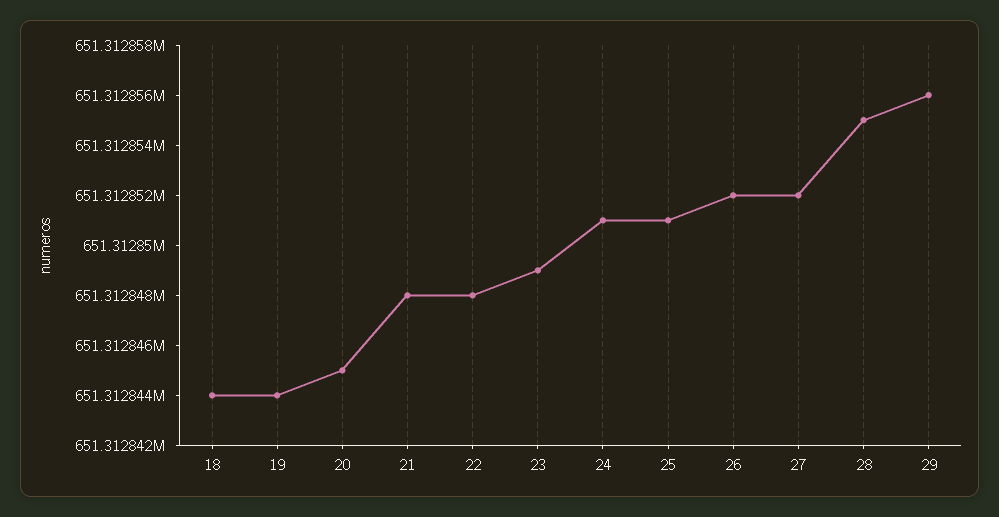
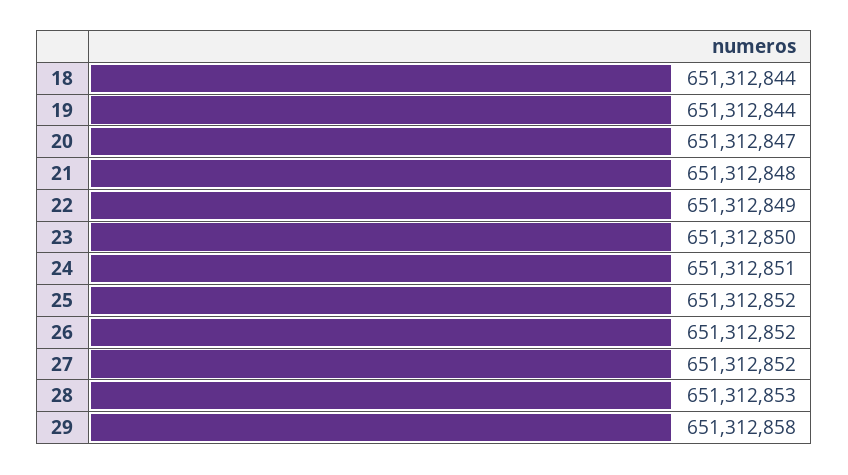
  {
    "18": 651312844,
    "19": 651312844,
-   "20": 651312845,
+   "20": 651312847,
    "21": 651312848,
-   "22": 651312848,
+   "22": 651312849,
-   "23": 651312849,
+   "23": 651312850,
    "24": 651312851,
-   "25": 651312851,
+   "25": 651312852,
    "26": 651312852,
    "27": 651312852,
-   "28": 651312855,
+   "28": 651312853,
-   "29": 651312856
+   "29": 651312858
  }

